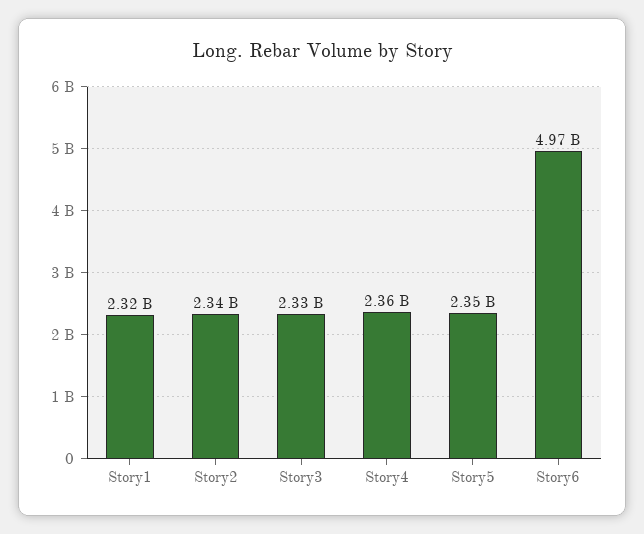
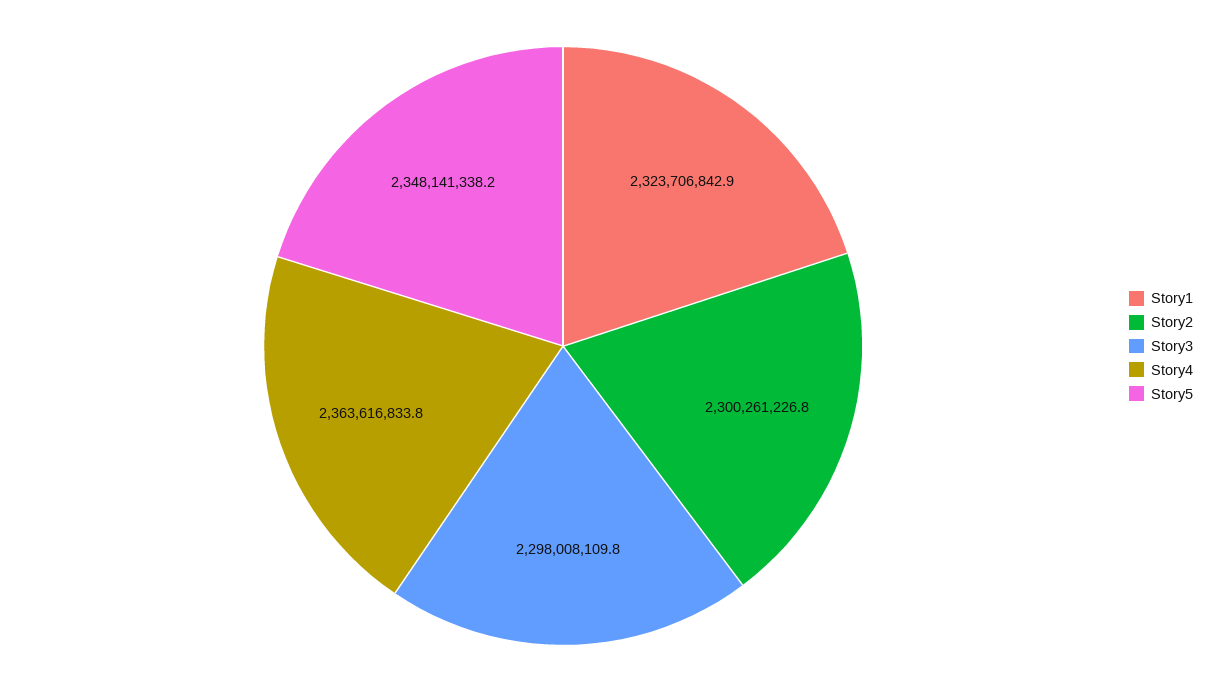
  {
    "Story1": 2323706842.9,
-   "Story2": 2340000000,
+   "Story2": 2300261226.8,
-   "Story3": 2330000000,
+   "Story3": 2298008109.8,
    "Story4": 2363616833.8,
-   "Story5": 2348141338.2,
+   "Story5": 2348141338.2
-   "Story6": 4970000000
  }

